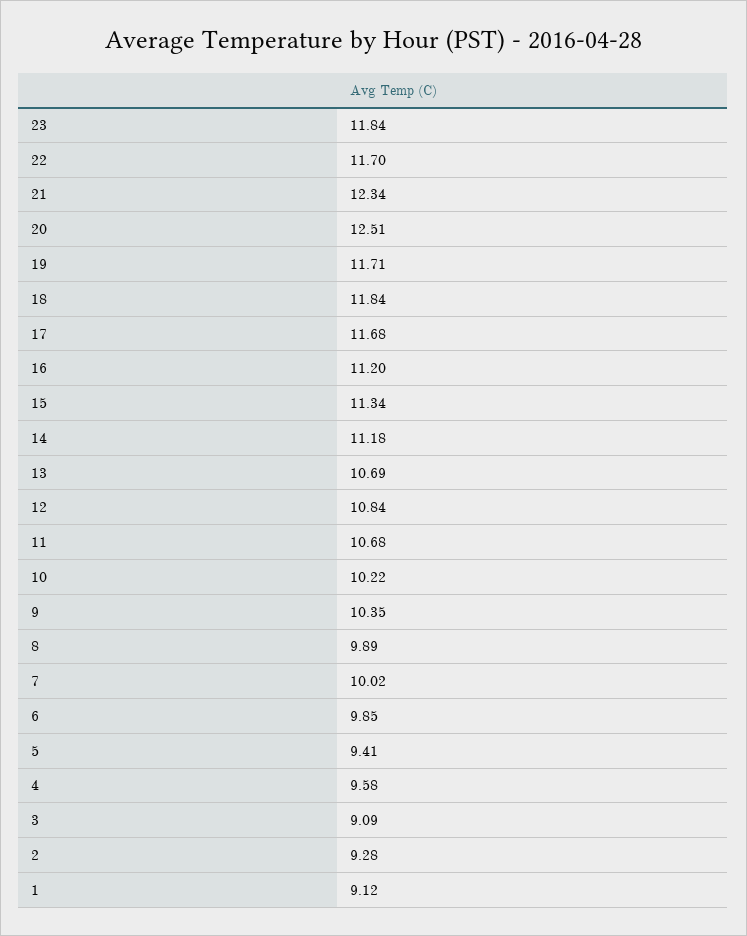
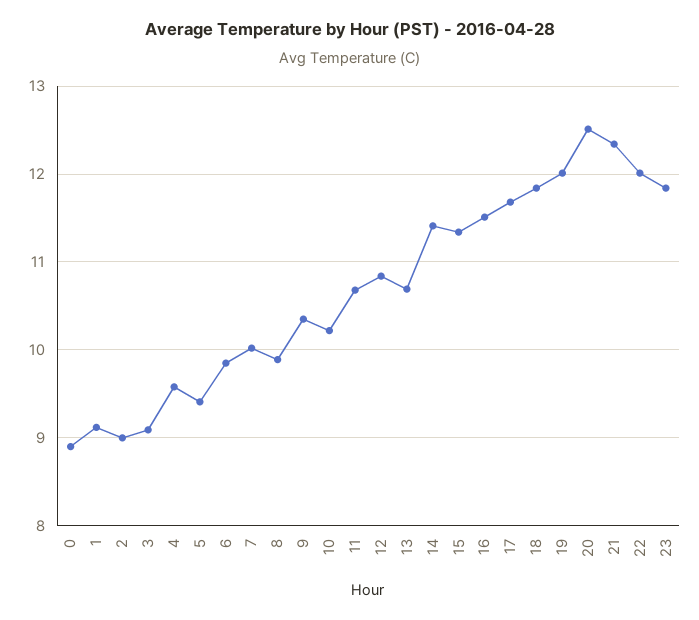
  {
    "23": 11.84,
-   "22": 11.7,
+   "22": 12,
    "21": 12.34,
    "20": 12.51,
-   "19": 11.71,
+   "19": 12,
    "18": 11.84,
    "17": 11.68,
-   "16": 11.2,
+   "16": 11.5,
    "15": 11.34,
-   "14": 11.18,
+   "14": 11.4,
    "13": 10.69,
    "12": 10.84,
    "11": 10.68,
    "10": 10.22,
    "9": 10.35,
    "8": 9.89,
    "7": 10.02,
    "6": 9.85,
    "5": 9.41,
    "4": 9.58,
    "3": 9.09,
-   "2": 9.28,
+   "2": 9,
-   "1": 9.12
+   "1": 9.12,
+   "0": 8.9
  }

